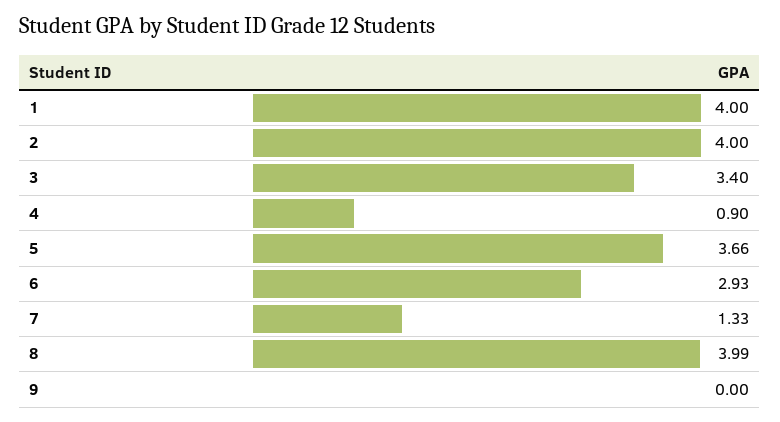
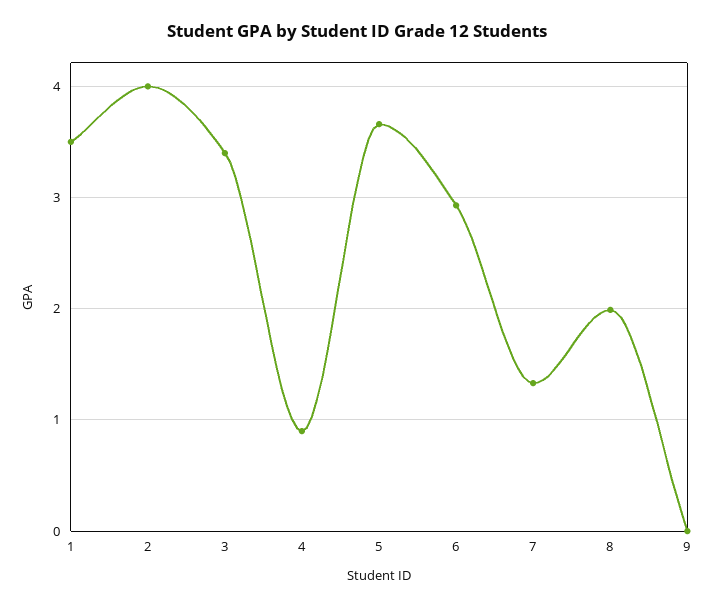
  {
-   "1": 4,
+   "1": 3.5,
    "2": 4,
    "3": 3.4,
    "4": 0.9,
    "5": 3.66,
    "6": 2.93,
    "7": 1.33,
-   "8": 3.99,
+   "8": 2,
    "9": 0
  }

